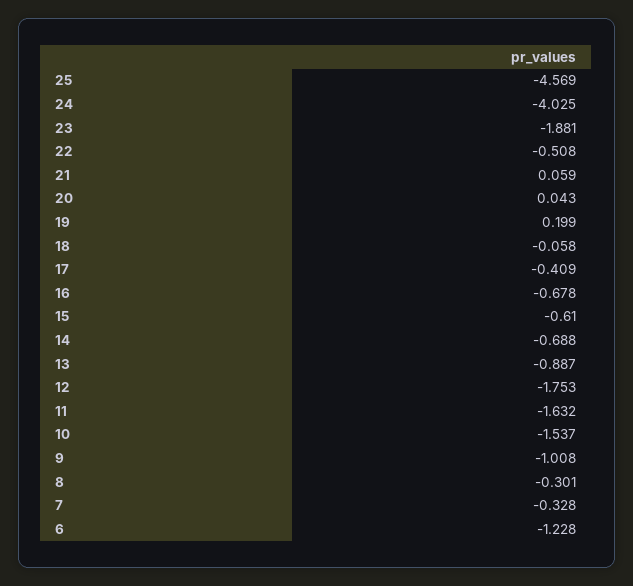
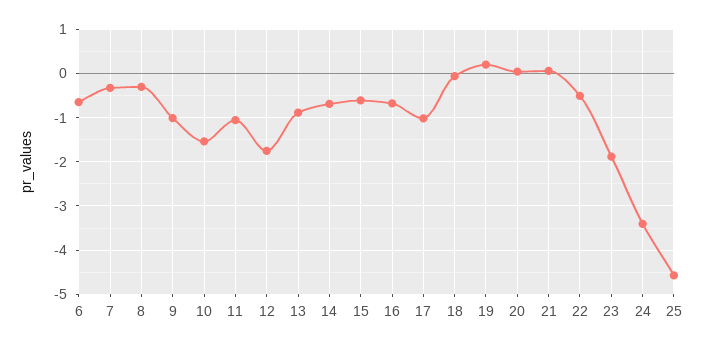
  {
    "25": -4.569,
-   "24": -4.025,
+   "24": -3.4,
    "23": -1.881,
    "22": -0.508,
    "21": 0.059,
    "20": 0.043,
    "19": 0.199,
    "18": -0.058,
-   "17": -0.409,
+   "17": -1,
    "16": -0.678,
    "15": -0.61,
    "14": -0.688,
    "13": -0.887,
    "12": -1.753,
-   "11": -1.632,
+   "11": -1,
    "10": -1.537,
    "9": -1.008,
    "8": -0.301,
    "7": -0.328,
-   "6": -1.228
+   "6": -0.6
  }

